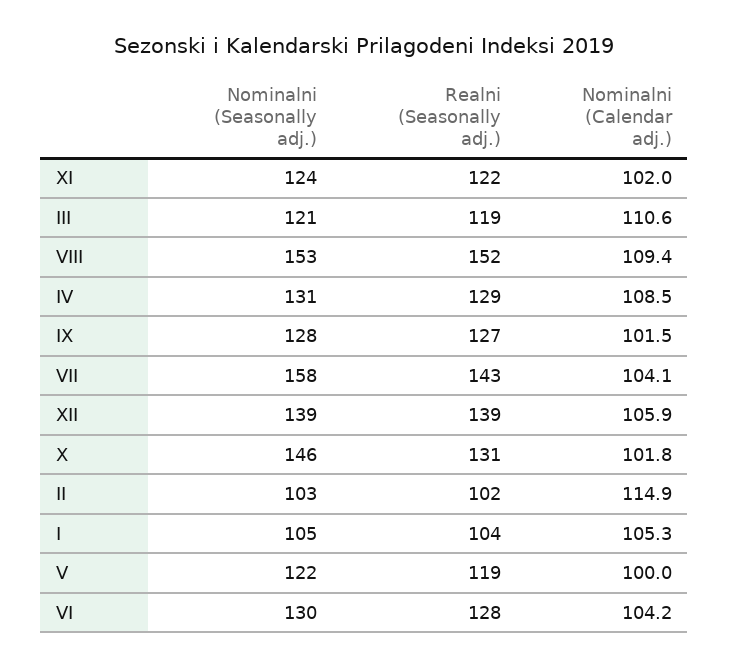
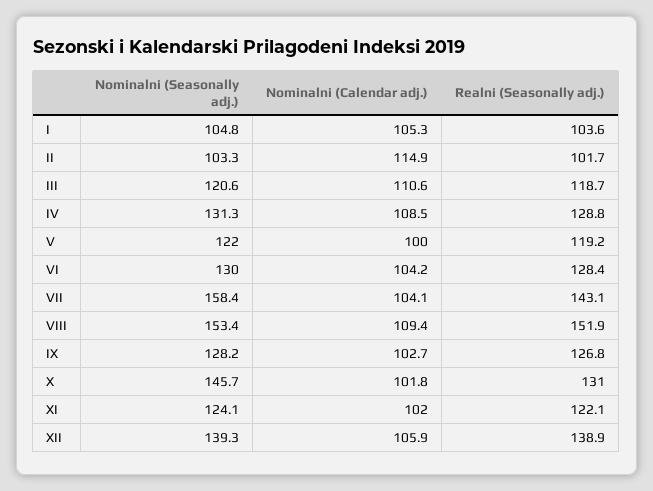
  {
    "Nominalni (Seasonally adj.)": {
      "XI": 124.1,
      "III": 120.6,
      "VIII": 153.4,
      "IV": 131.3,
      "IX": 128.2,
      "VII": 158.4,
      "XII": 139.3,
      "X": 145.7,
      "II": 103.3,
      "I": 104.8,
      "V": 122,
      "VI": 130
    },
    "Realni (Seasonally adj.)": {
      "XI": 122.1,
      "III": 118.7,
      "VIII": 151.9,
      "IV": 128.8,
      "IX": 126.8,
      "VII": 143.1,
      "XII": 138.9,
      "X": 131,
      "II": 101.7,
      "I": 103.6,
      "V": 119.2,
      "VI": 128.4
    },
    "Nominalni (Calendar adj.)": {
      "XI": 102,
      "III": 110.6,
      "VIII": 109.4,
      "IV": 108.5,
-     "IX": 101.5,
+     "IX": 102.7,
      "VII": 104.1,
      "XII": 105.9,
      "X": 101.8,
      "II": 114.9,
      "I": 105.3,
      "V": 100,
      "VI": 104.2
    }
  }

